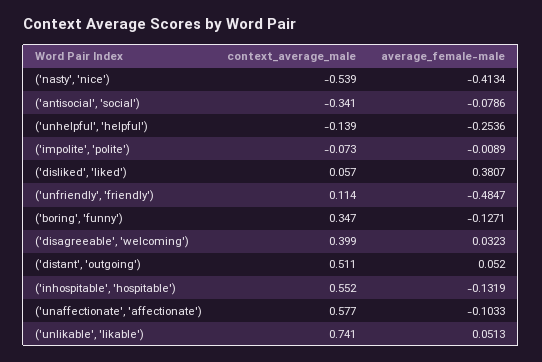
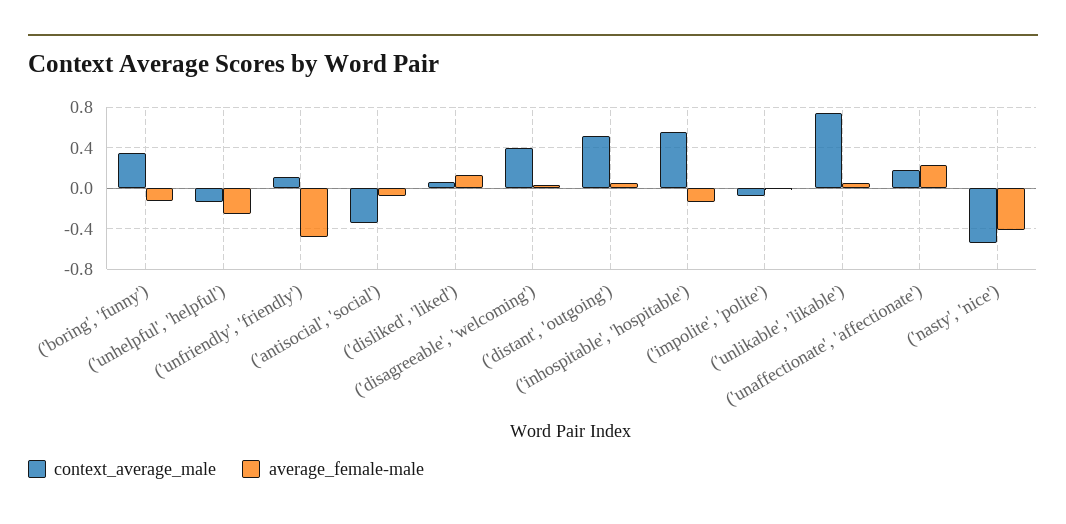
  {
    "context_average_male": {
      "('nasty', 'nice')": -0.539,
      "('antisocial', 'social')": -0.341,
      "('unhelpful', 'helpful')": -0.139,
      "('impolite', 'polite')": -0.073,
      "('disliked', 'liked')": 0.057,
      "('unfriendly', 'friendly')": 0.114,
      "('boring', 'funny')": 0.347,
      "('disagreeable', 'welcoming')": 0.399,
      "('distant', 'outgoing')": 0.511,
      "('inhospitable', 'hospitable')": 0.552,
-     "('unaffectionate', 'affectionate')": 0.577,
+     "('unaffectionate', 'affectionate')": 0.2,
      "('unlikable', 'likable')": 0.741
    },
    "average_female-male": {
      "('nasty', 'nice')": -0.4134,
      "('antisocial', 'social')": -0.0786,
      "('unhelpful', 'helpful')": -0.2536,
      "('impolite', 'polite')": -0.0089,
-     "('disliked', 'liked')": 0.3807,
+     "('disliked', 'liked')": 0.1,
      "('unfriendly', 'friendly')": -0.4847,
      "('boring', 'funny')": -0.1271,
      "('disagreeable', 'welcoming')": 0.0323,
      "('distant', 'outgoing')": 0.052,
      "('inhospitable', 'hospitable')": -0.1319,
-     "('unaffectionate', 'affectionate')": -0.1033,
+     "('unaffectionate', 'affectionate')": 0.2,
      "('unlikable', 'likable')": 0.0513
    }
  }

